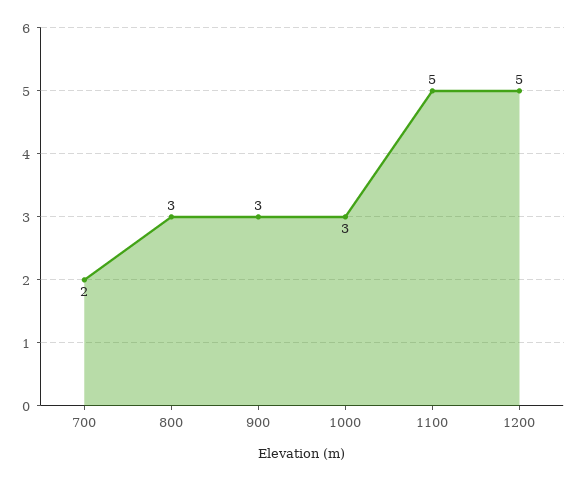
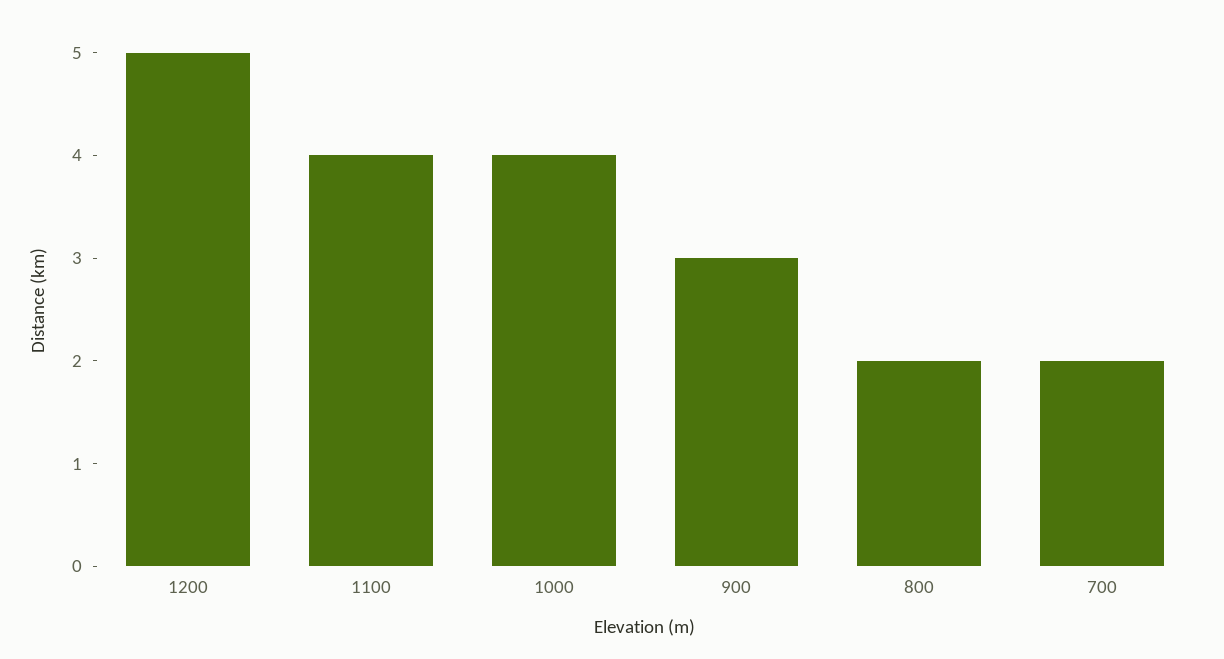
  {
    "700": 2,
-   "800": 3,
+   "800": 2,
    "900": 3,
-   "1000": 3,
+   "1000": 4,
-   "1100": 5,
+   "1100": 4,
    "1200": 5
  }

